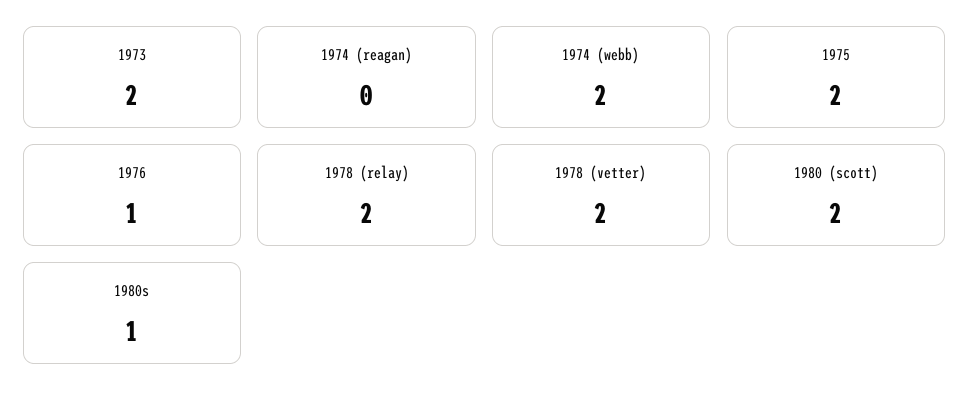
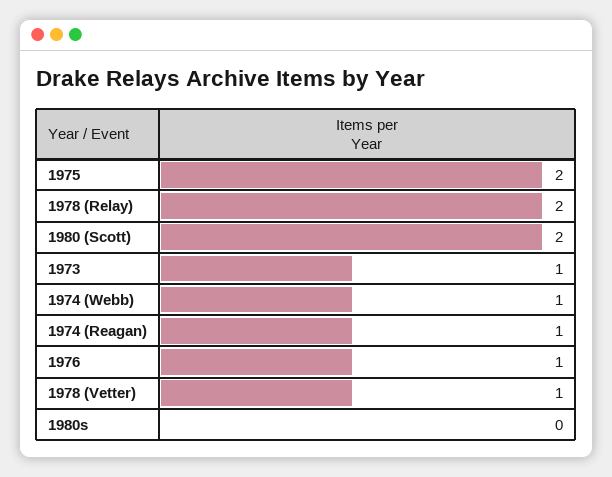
  {
-   "1973": 2,
+   "1973": 1,
-   "1974 (reagan)": 0,
+   "1974 (reagan)": 1,
-   "1974 (webb)": 2,
+   "1974 (webb)": 1,
    "1975": 2,
    "1976": 1,
    "1978 (relay)": 2,
-   "1978 (vetter)": 2,
+   "1978 (vetter)": 1,
    "1980 (scott)": 2,
-   "1980s": 1
+   "1980s": 0
  }

